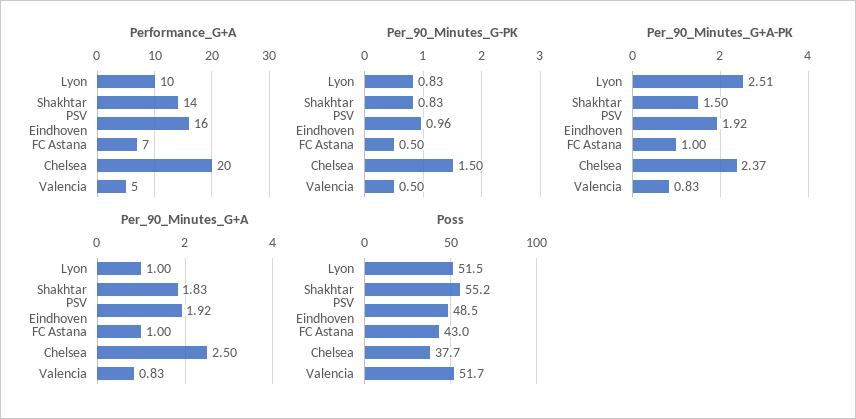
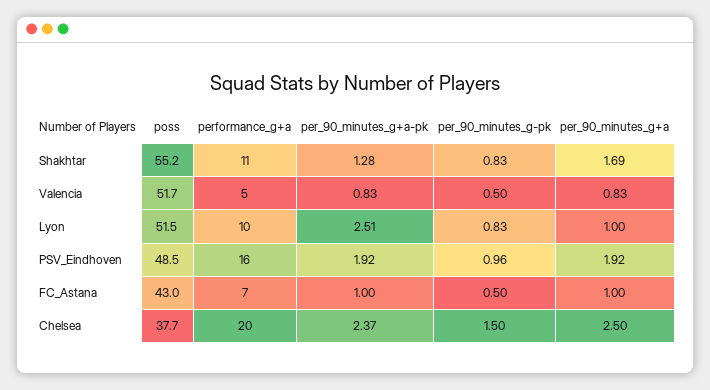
  {
    "Performance_G+A": {
      "Lyon": 10,
-     "Shakhtar": 14,
+     "Shakhtar": 11,
      "PSV Eindhoven": 16,
      "FC Astana": 7,
      "Chelsea": 20,
      "Valencia": 5
    },
    "Per_90_Minutes_G-PK": {
      "Lyon": 0.83,
      "Shakhtar": 0.83,
      "PSV Eindhoven": 0.96,
      "FC Astana": 0.5,
      "Chelsea": 1.5,
      "Valencia": 0.5
    },
    "Per_90_Minutes_G+A-PK": {
      "Lyon": 2.51,
-     "Shakhtar": 1.5,
+     "Shakhtar": 1.28,
      "PSV Eindhoven": 1.92,
      "FC Astana": 1,
      "Chelsea": 2.37,
      "Valencia": 0.83
    },
    "Per_90_Minutes_G+A": {
      "Lyon": 1,
-     "Shakhtar": 1.83,
+     "Shakhtar": 1.69,
      "PSV Eindhoven": 1.92,
      "FC Astana": 1,
      "Chelsea": 2.5,
      "Valencia": 0.83
    },
    "Poss": {
      "Lyon": 51.5,
      "Shakhtar": 55.2,
      "PSV Eindhoven": 48.5,
      "FC Astana": 43,
      "Chelsea": 37.7,
      "Valencia": 51.7
    }
  }

